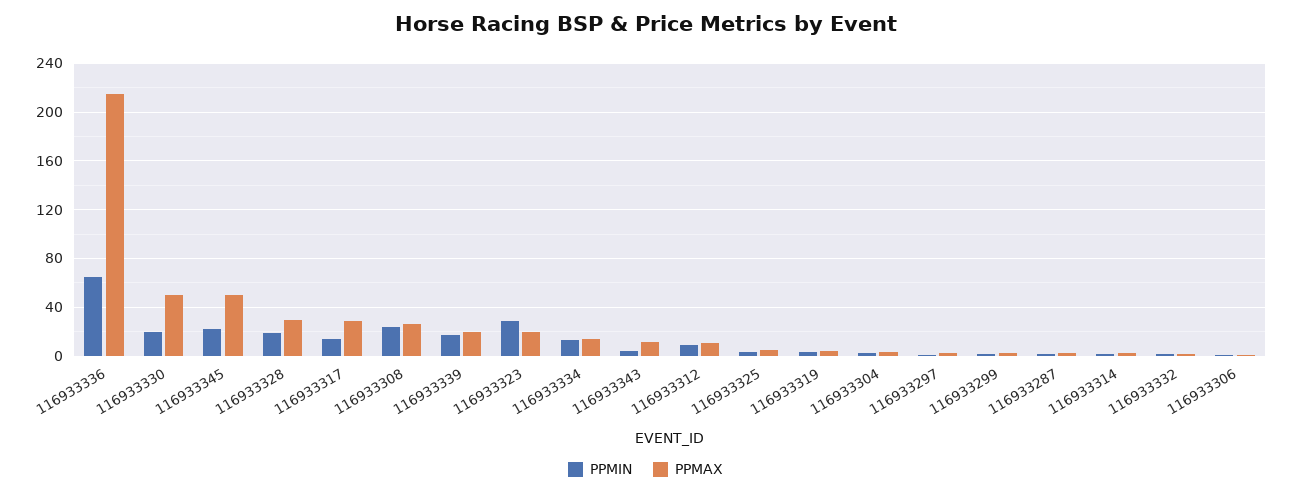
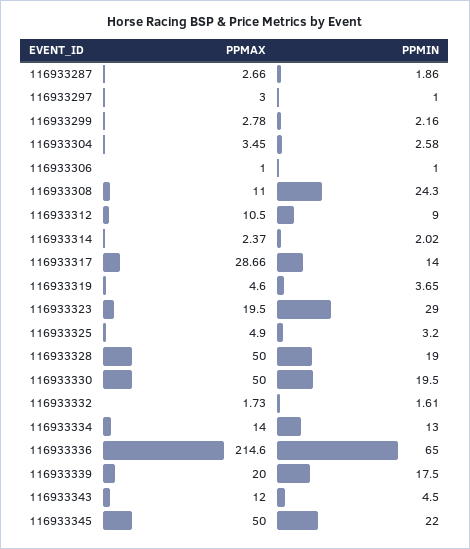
  {
    "PPMIN": {
      "116933336": 65,
      "116933330": 19.5,
      "116933345": 22,
      "116933328": 19,
      "116933317": 14,
      "116933308": 24.3,
      "116933339": 17.5,
      "116933323": 29,
      "116933334": 13,
      "116933343": 4.5,
      "116933312": 9,
      "116933325": 3.2,
      "116933319": 3.65,
      "116933304": 2.58,
      "116933297": 1,
      "116933299": 2.16,
      "116933287": 1.86,
      "116933314": 2.02,
      "116933332": 1.61,
      "116933306": 1
    },
    "PPMAX": {
      "116933336": 214.6,
      "116933330": 50,
      "116933345": 50,
-     "116933328": 30,
+     "116933328": 50,
      "116933317": 28.66,
-     "116933308": 25,
+     "116933308": 11,
      "116933339": 20,
      "116933323": 19.5,
      "116933334": 14,
      "116933343": 12,
      "116933312": 10.5,
      "116933325": 4.9,
      "116933319": 4.6,
      "116933304": 3.45,
      "116933297": 3,
      "116933299": 2.78,
      "116933287": 2.66,
      "116933314": 2.37,
      "116933332": 1.73,
      "116933306": 1
    }
  }

